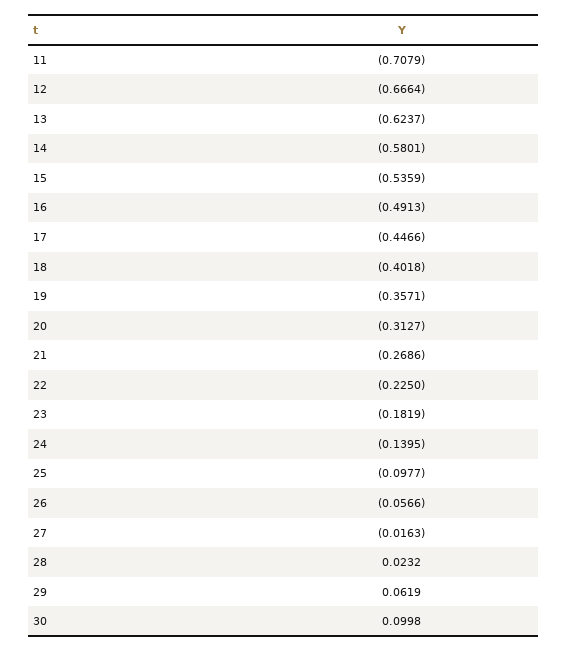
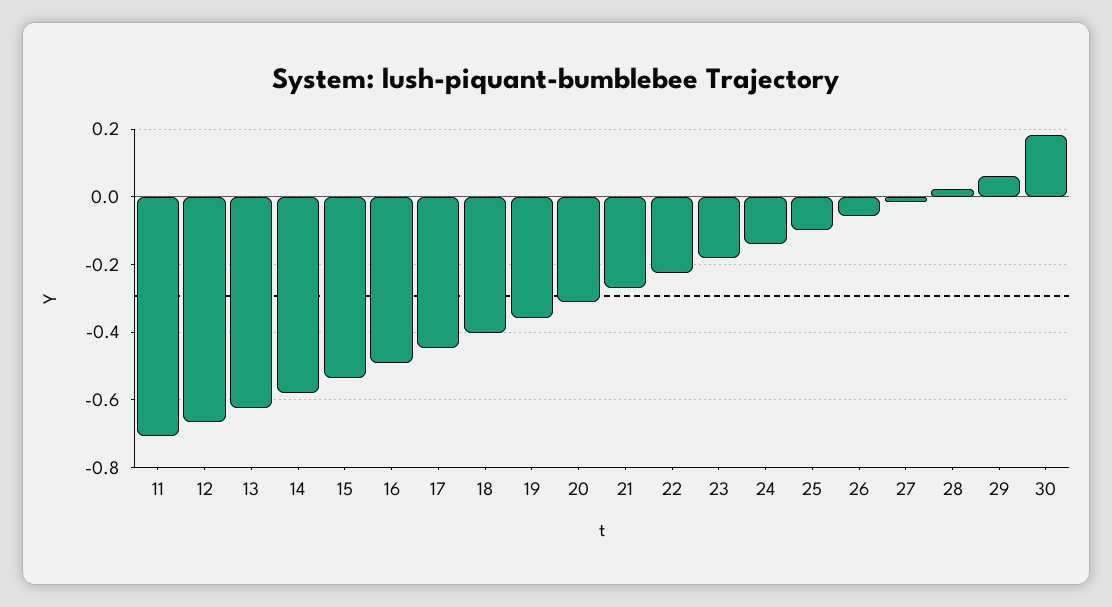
  {
    "11": -0.7079,
    "12": -0.6664,
    "13": -0.6237,
    "14": -0.5801,
    "15": -0.5359,
    "16": -0.4913,
    "17": -0.4466,
    "18": -0.4018,
    "19": -0.3571,
    "20": -0.3127,
    "21": -0.2686,
    "22": -0.225,
    "23": -0.1819,
    "24": -0.1395,
    "25": -0.0977,
    "26": -0.0566,
    "27": -0.0163,
    "28": 0.0232,
    "29": 0.0619,
-   "30": 0.0998
+   "30": 0.18
  }

